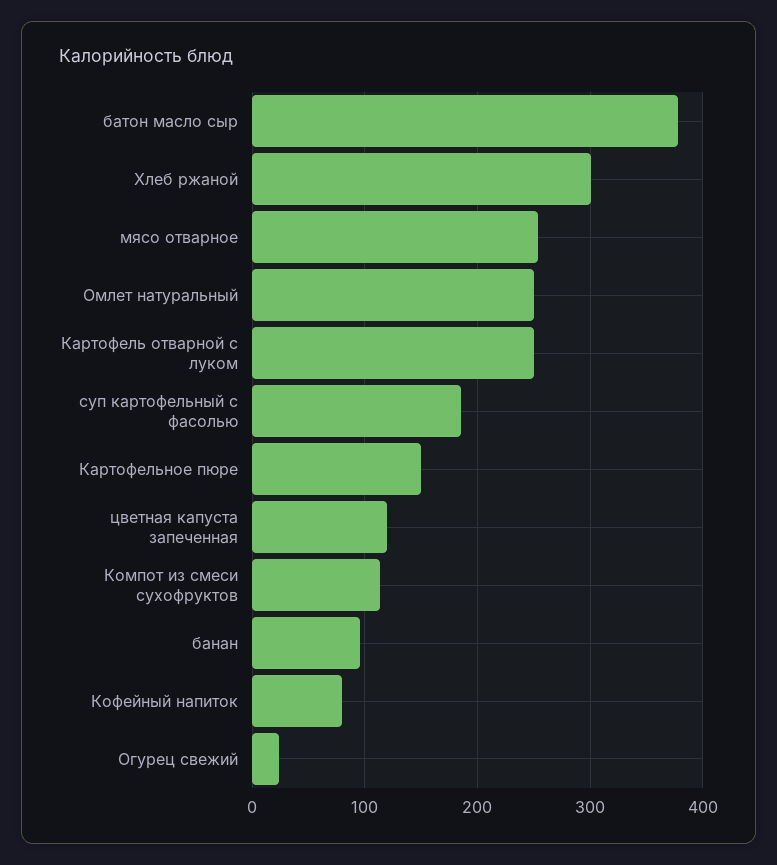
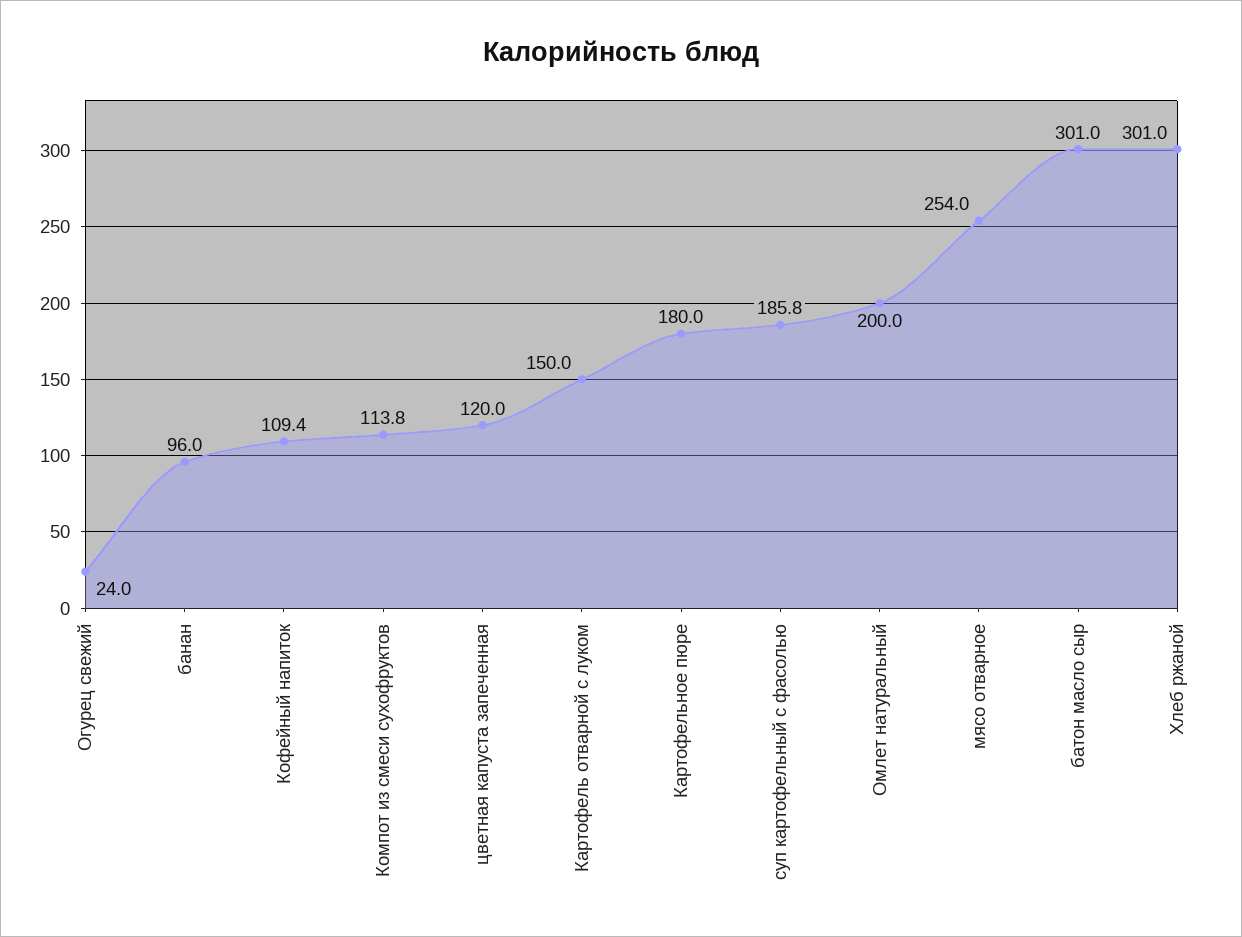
  {
-   "батон масло сыр": 380,
+   "батон масло сыр": 301,
    "Хлеб ржаной": 301,
    "мясо отварное": 254,
-   "Омлет натуральный": 250,
+   "Омлет натуральный": 200,
-   "Картофель отварной с луком": 250,
+   "Картофель отварной с луком": 150,
    "суп картофельный с фасолью": 185.8,
-   "Картофельное пюре": 150,
+   "Картофельное пюре": 180,
    "цветная капуста запеченная": 120,
    "Компот из смеси сухофруктов": 113.8,
    "банан": 96,
-   "Кофейный напиток": 80,
+   "Кофейный напиток": 109.4,
    "Огурец свежий": 24
  }

